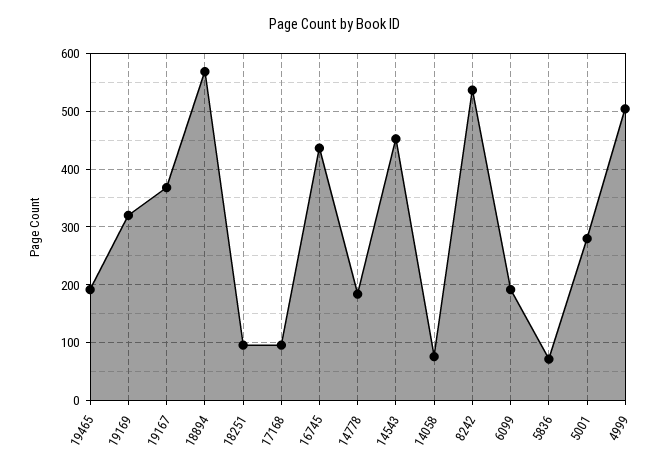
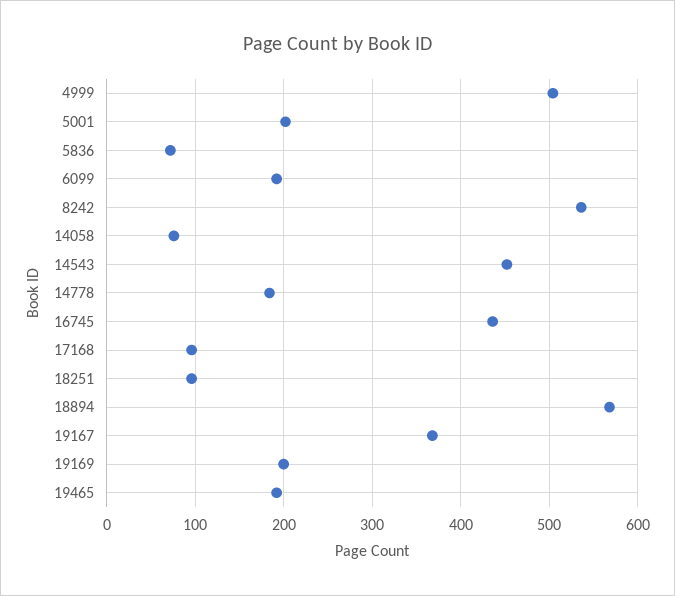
  {
    "19465": 190,
-   "19169": 320,
+   "19169": 200,
    "19167": 370,
    "18894": 570,
    "18251": 100,
    "17168": 100,
    "16745": 440,
    "14778": 180,
    "14543": 450,
    "14058": 80,
    "8242": 540,
    "6099": 190,
    "5836": 70,
-   "5001": 280,
+   "5001": 200,
    "4999": 500
  }

